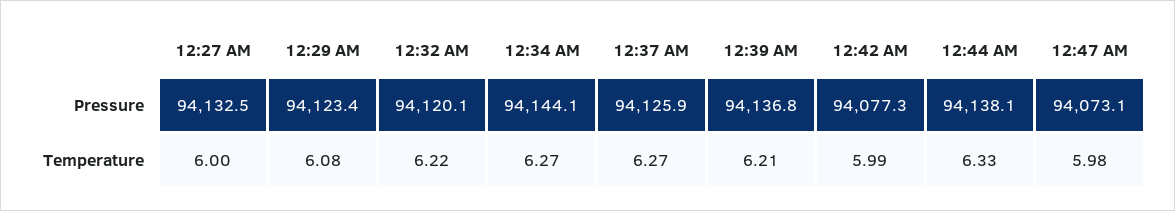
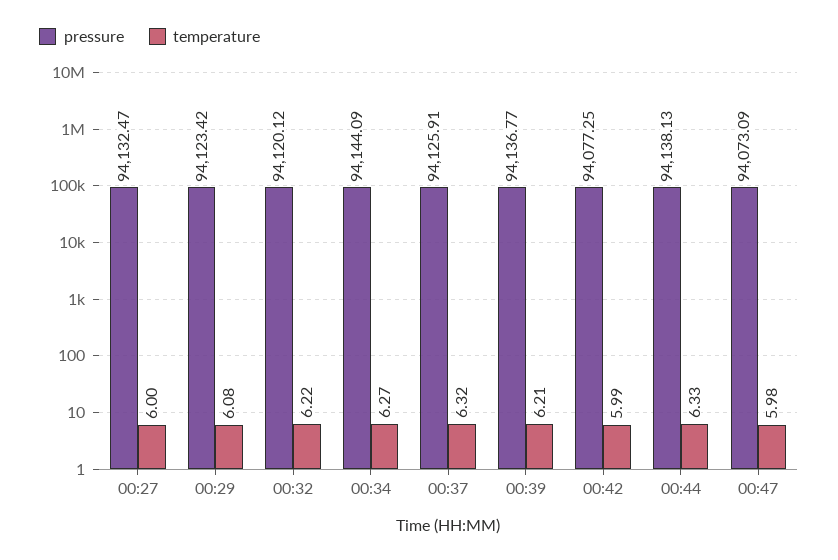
  {
    "Pressure": {
      "12:27 AM": 94132.47,
      "12:29 AM": 94123.42,
      "12:32 AM": 94120.12,
      "12:34 AM": 94144.09,
      "12:37 AM": 94125.91,
      "12:39 AM": 94136.77,
      "12:42 AM": 94077.25,
      "12:44 AM": 94138.13,
      "12:47 AM": 94073.09
    },
    "Temperature": {
      "12:27 AM": 6,
      "12:29 AM": 6.08,
      "12:32 AM": 6.22,
      "12:34 AM": 6.27,
-     "12:37 AM": 6.27,
+     "12:37 AM": 6.32,
      "12:39 AM": 6.21,
      "12:42 AM": 5.99,
      "12:44 AM": 6.33,
      "12:47 AM": 5.98
    }
  }

